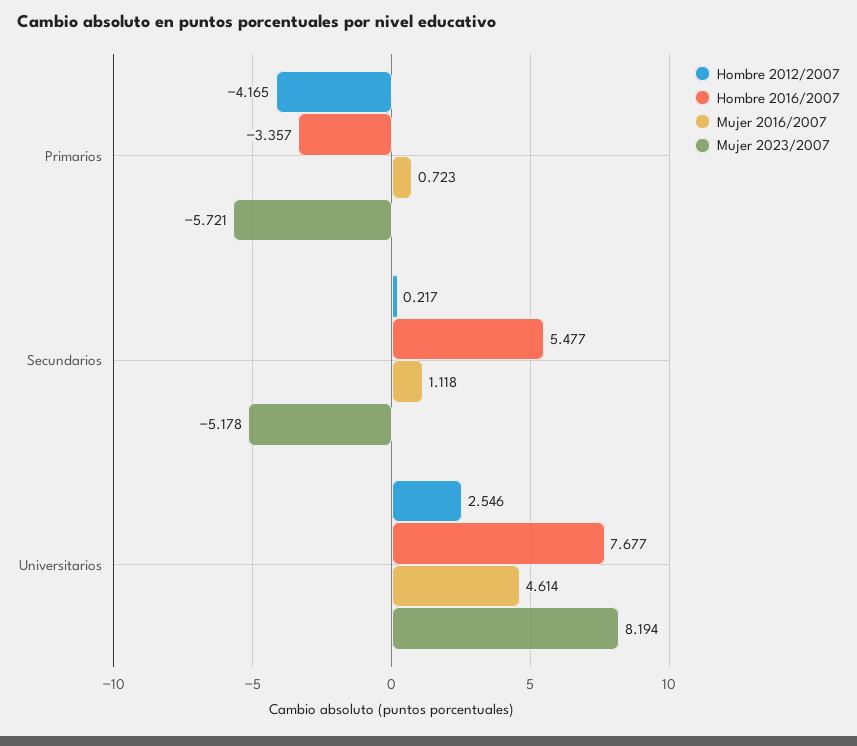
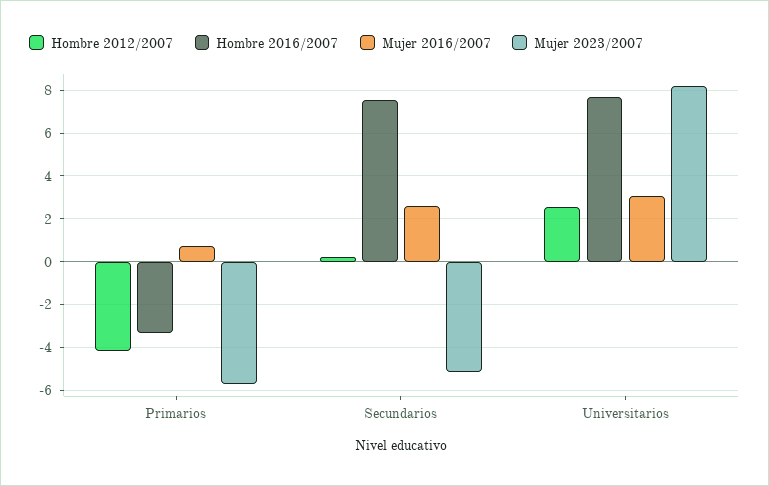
  {
    "Hombre 2012/2007": {
      "Primarios": -4.165,
      "Secundarios": 0.217,
      "Universitarios": 2.546
    },
    "Hombre 2016/2007": {
      "Primarios": -3.357,
-     "Secundarios": 5.477,
+     "Secundarios": 7.5,
      "Universitarios": 7.677
    },
    "Mujer 2016/2007": {
      "Primarios": 0.723,
-     "Secundarios": 1.118,
+     "Secundarios": 2.5,
-     "Universitarios": 4.614
+     "Universitarios": 3
    },
    "Mujer 2023/2007": {
      "Primarios": -5.721,
      "Secundarios": -5.178,
      "Universitarios": 8.194
    }
  }

